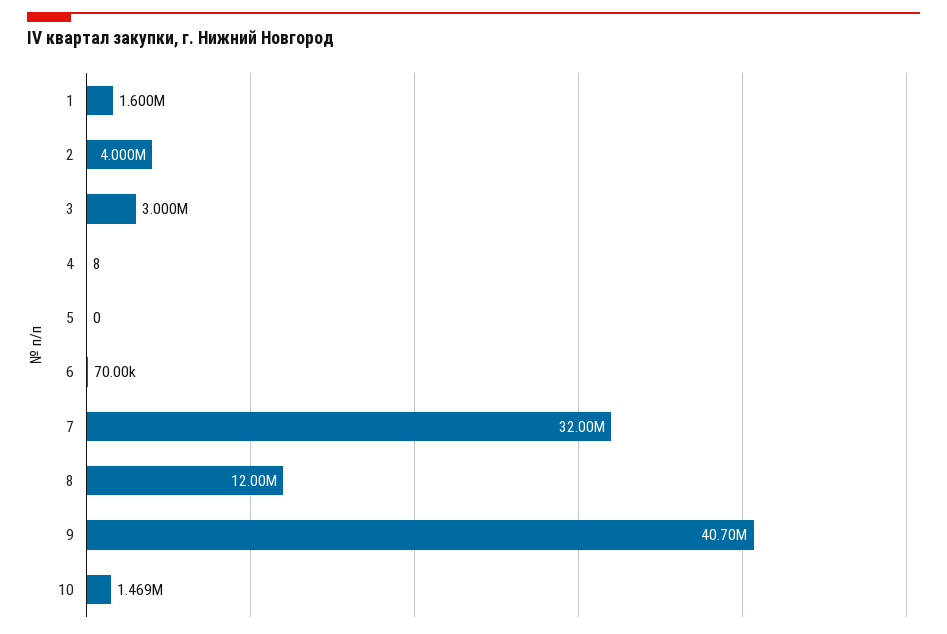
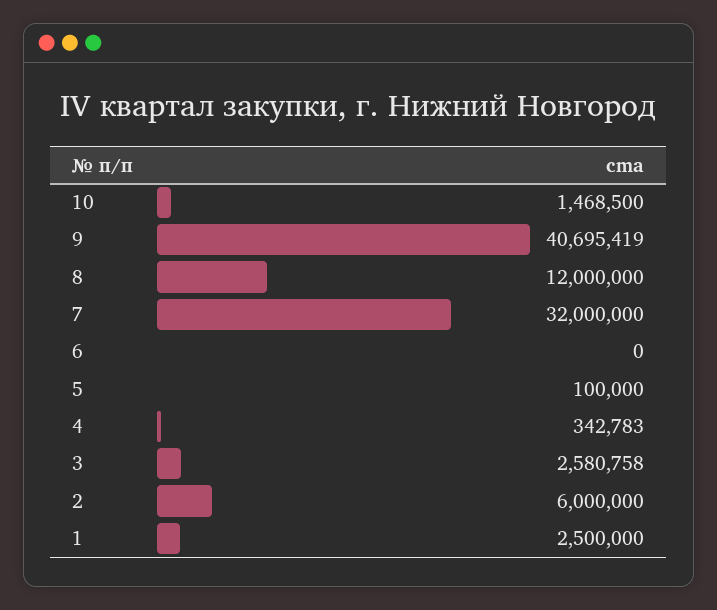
  {
-   "1": 1600000,
+   "1": 2500000,
-   "2": 4000000,
+   "2": 6000000,
-   "3": 3000000,
+   "3": 2580758,
-   "4": 8,
+   "4": 342783,
-   "5": 0,
+   "5": 100000,
-   "6": 70000,
+   "6": 0,
    "7": 32000000,
    "8": 12000000,
    "9": 40695419,
    "10": 1468500
  }

